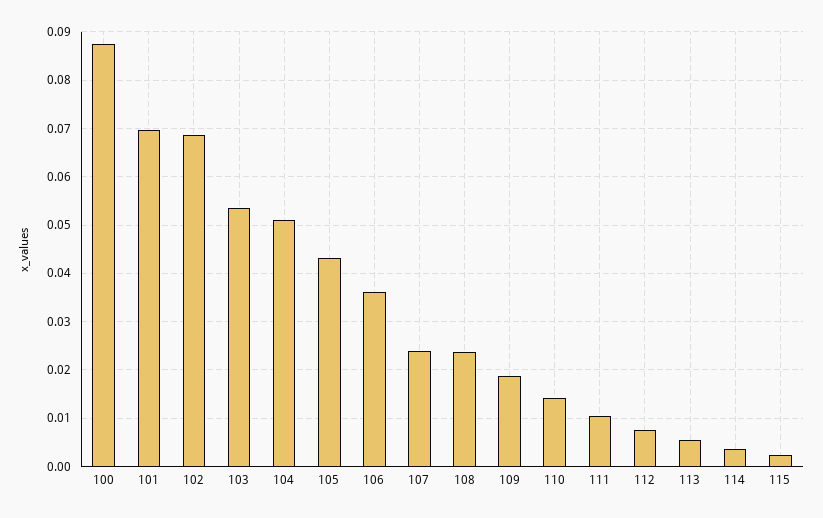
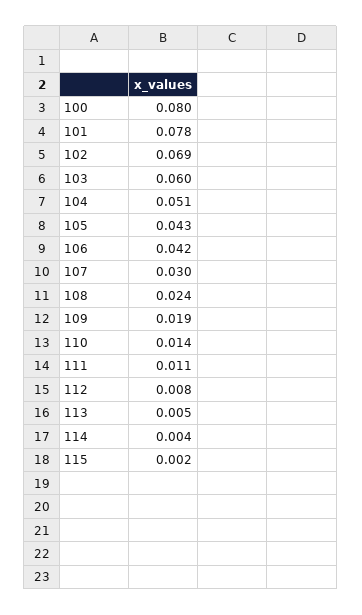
  {
-   "100": 0.088,
+   "100": 0.08,
-   "101": 0.07,
+   "101": 0.078,
    "102": 0.069,
-   "103": 0.054,
+   "103": 0.06,
    "104": 0.051,
    "105": 0.043,
-   "106": 0.036,
+   "106": 0.042,
-   "107": 0.024,
+   "107": 0.03,
    "108": 0.024,
    "109": 0.019,
    "110": 0.014,
    "111": 0.011,
    "112": 0.008,
    "113": 0.005,
    "114": 0.004,
    "115": 0.002
  }

